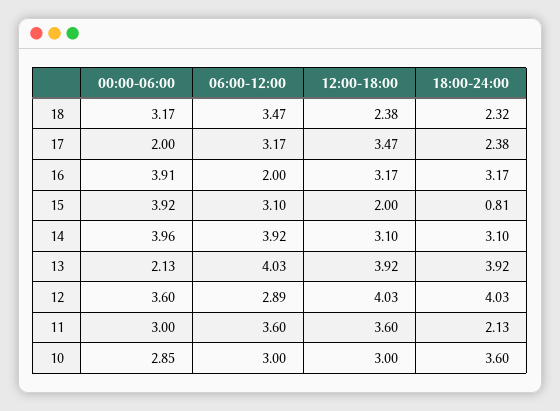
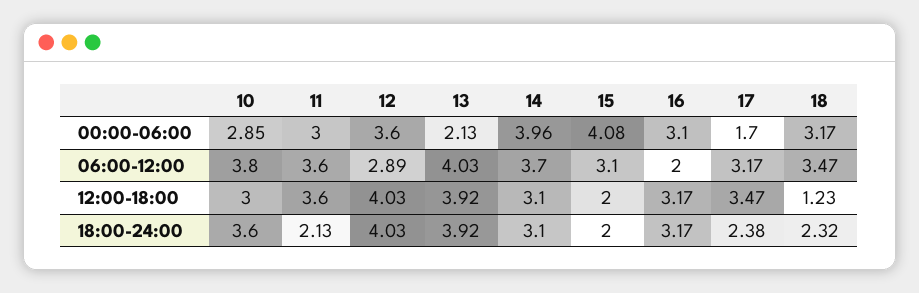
  {
    "00:00-06:00": {
      "18": 3.17,
-     "17": 2,
+     "17": 1.7,
-     "16": 3.91,
+     "16": 3.1,
-     "15": 3.92,
+     "15": 4.08,
      "14": 3.96,
      "13": 2.13,
      "12": 3.6,
      "11": 3,
      "10": 2.85
    },
    "06:00-12:00": {
      "18": 3.47,
      "17": 3.17,
      "16": 2,
      "15": 3.1,
-     "14": 3.92,
+     "14": 3.7,
      "13": 4.03,
      "12": 2.89,
      "11": 3.6,
-     "10": 3
+     "10": 3.8
    },
    "12:00-18:00": {
-     "18": 2.38,
+     "18": 1.23,
      "17": 3.47,
      "16": 3.17,
      "15": 2,
      "14": 3.1,
      "13": 3.92,
      "12": 4.03,
      "11": 3.6,
      "10": 3
    },
    "18:00-24:00": {
      "18": 2.32,
      "17": 2.38,
      "16": 3.17,
-     "15": 0.81,
+     "15": 2,
      "14": 3.1,
      "13": 3.92,
      "12": 4.03,
      "11": 2.13,
      "10": 3.6
    }
  }

